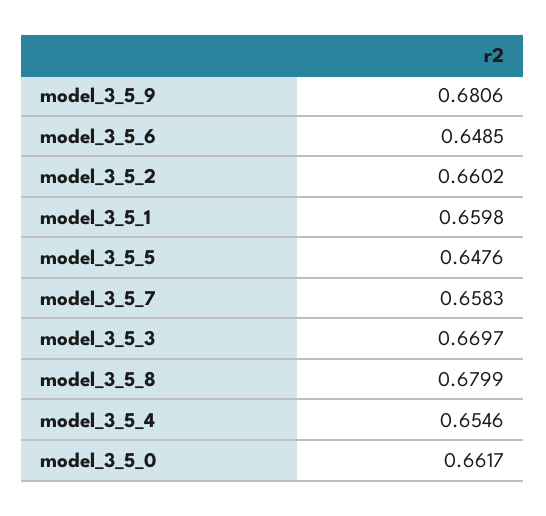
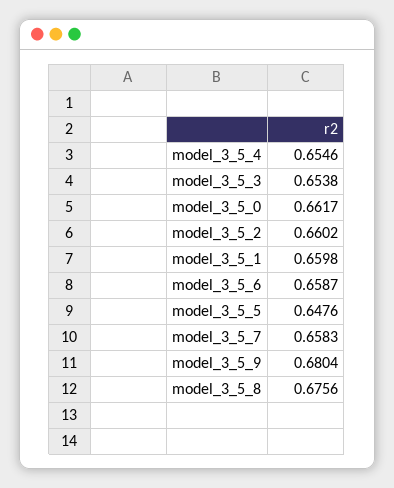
  {
-   "model_3_5_9": 0.6806,
+   "model_3_5_9": 0.6804,
-   "model_3_5_6": 0.6485,
+   "model_3_5_6": 0.6587,
    "model_3_5_2": 0.6602,
    "model_3_5_1": 0.6598,
    "model_3_5_5": 0.6476,
    "model_3_5_7": 0.6583,
-   "model_3_5_3": 0.6697,
+   "model_3_5_3": 0.6538,
-   "model_3_5_8": 0.6799,
+   "model_3_5_8": 0.6756,
    "model_3_5_4": 0.6546,
    "model_3_5_0": 0.6617
  }

